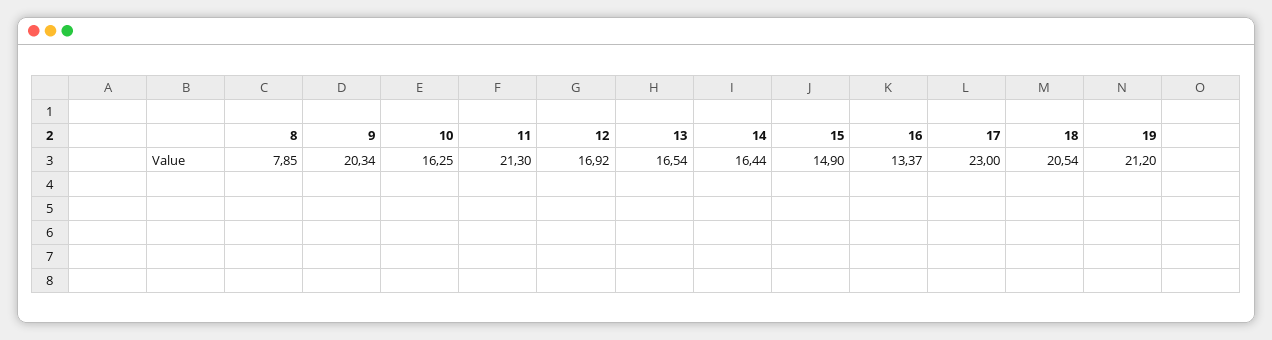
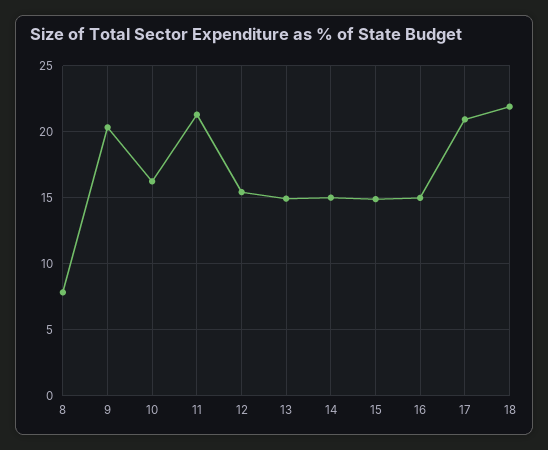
  {
    "8": 7.85,
    "9": 20.34,
    "10": 16.25,
    "11": 21.3,
-   "12": 16.92,
+   "12": 15.5,
-   "13": 16.54,
+   "13": 15,
-   "14": 16.44,
+   "14": 15,
    "15": 14.9,
-   "16": 13.37,
+   "16": 15,
-   "17": 23,
+   "17": 21,
-   "18": 20.54,
+   "18": 22
-   "19": 21.2
  }

